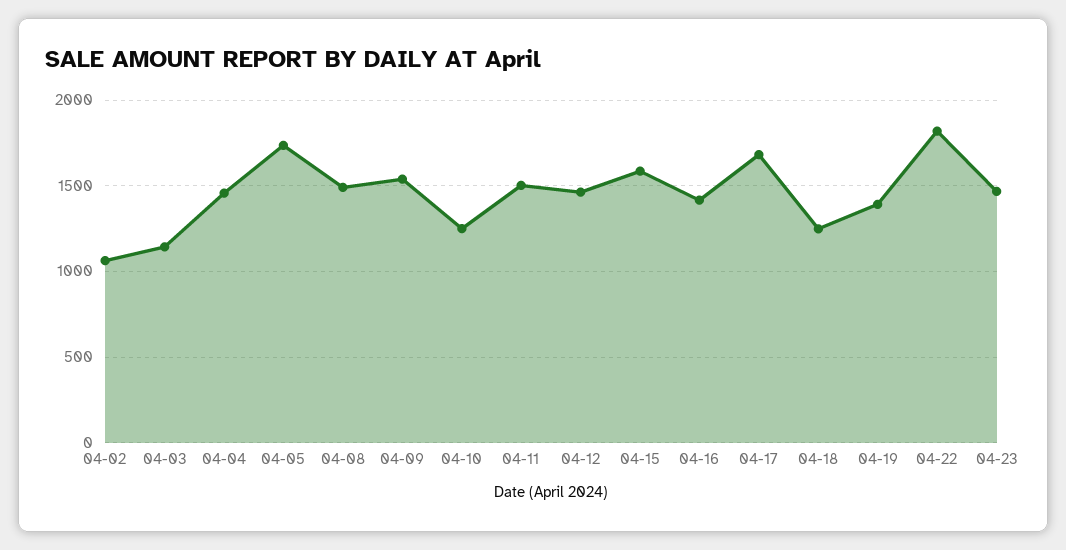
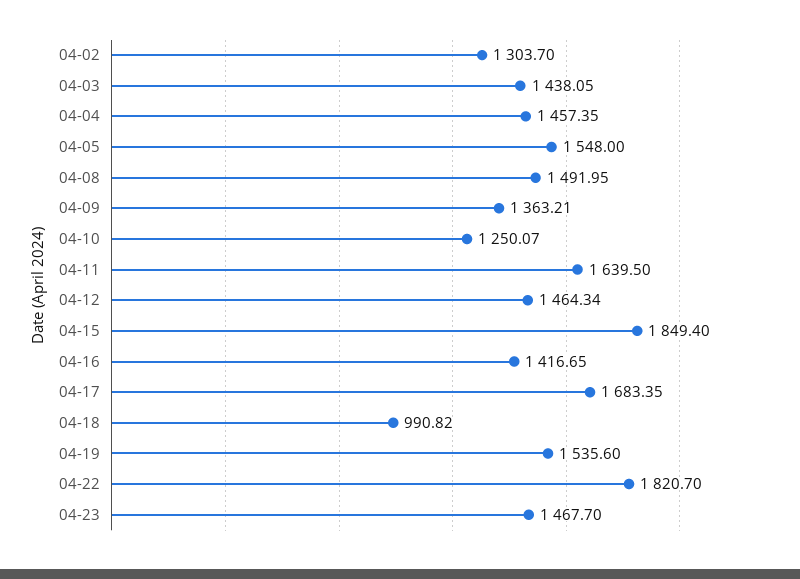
  {
-   "04-02": 1050,
+   "04-02": 1303.7,
-   "04-03": 1150,
+   "04-03": 1438.05,
    "04-04": 1457.35,
-   "04-05": 1750,
+   "04-05": 1548,
    "04-08": 1491.95,
-   "04-09": 1550,
+   "04-09": 1363.21,
    "04-10": 1250.07,
-   "04-11": 1500,
+   "04-11": 1639.5,
    "04-12": 1464.34,
-   "04-15": 1600,
+   "04-15": 1849.4,
    "04-16": 1416.65,
    "04-17": 1683.35,
-   "04-18": 1250,
+   "04-18": 990.82,
-   "04-19": 1400,
+   "04-19": 1535.6,
    "04-22": 1820.7,
    "04-23": 1467.7
  }

